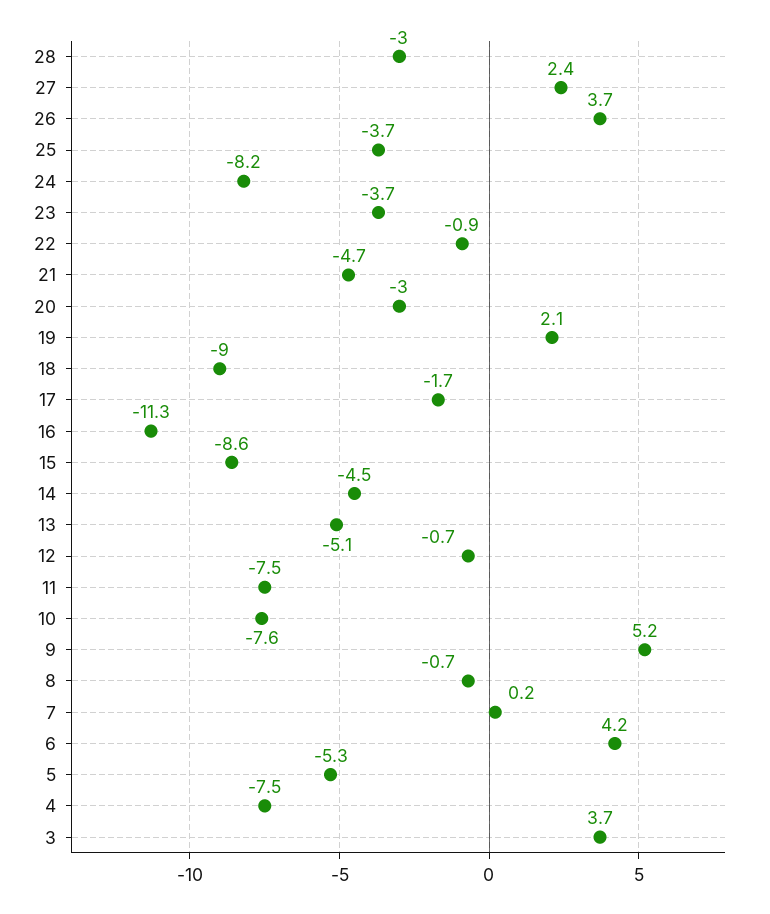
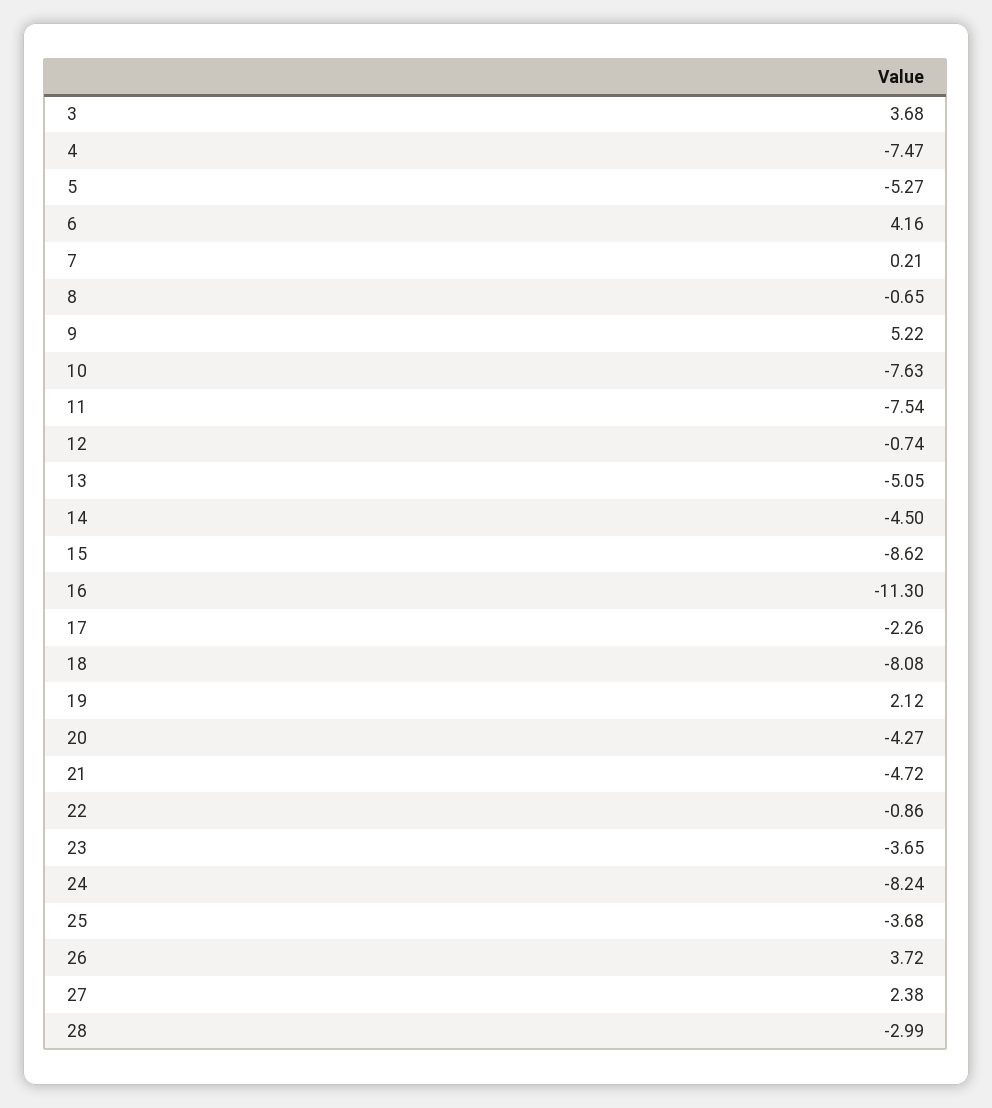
  {
    "28": -2.99,
    "27": 2.38,
    "26": 3.72,
    "25": -3.68,
    "24": -8.24,
    "23": -3.65,
    "22": -0.86,
    "21": -4.72,
-   "20": -3,
+   "20": -4.27,
    "19": 2.12,
-   "18": -9,
+   "18": -8.08,
-   "17": -1.7,
+   "17": -2.26,
    "16": -11.3,
    "15": -8.62,
    "14": -4.5,
    "13": -5.05,
    "12": -0.74,
    "11": -7.54,
    "10": -7.63,
    "9": 5.22,
    "8": -0.65,
    "7": 0.21,
    "6": 4.16,
    "5": -5.27,
    "4": -7.47,
    "3": 3.68
  }

